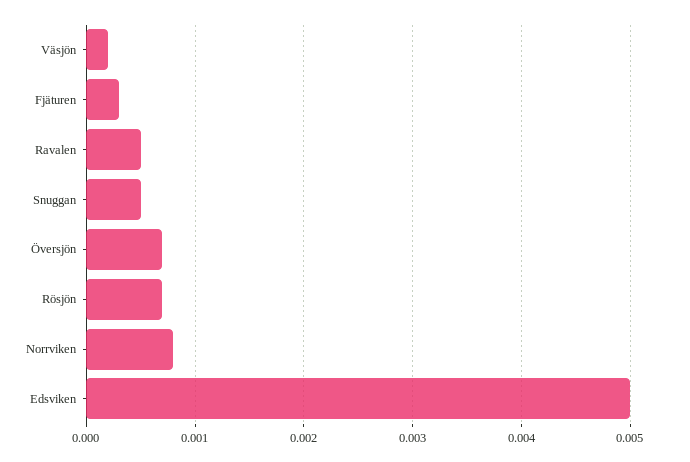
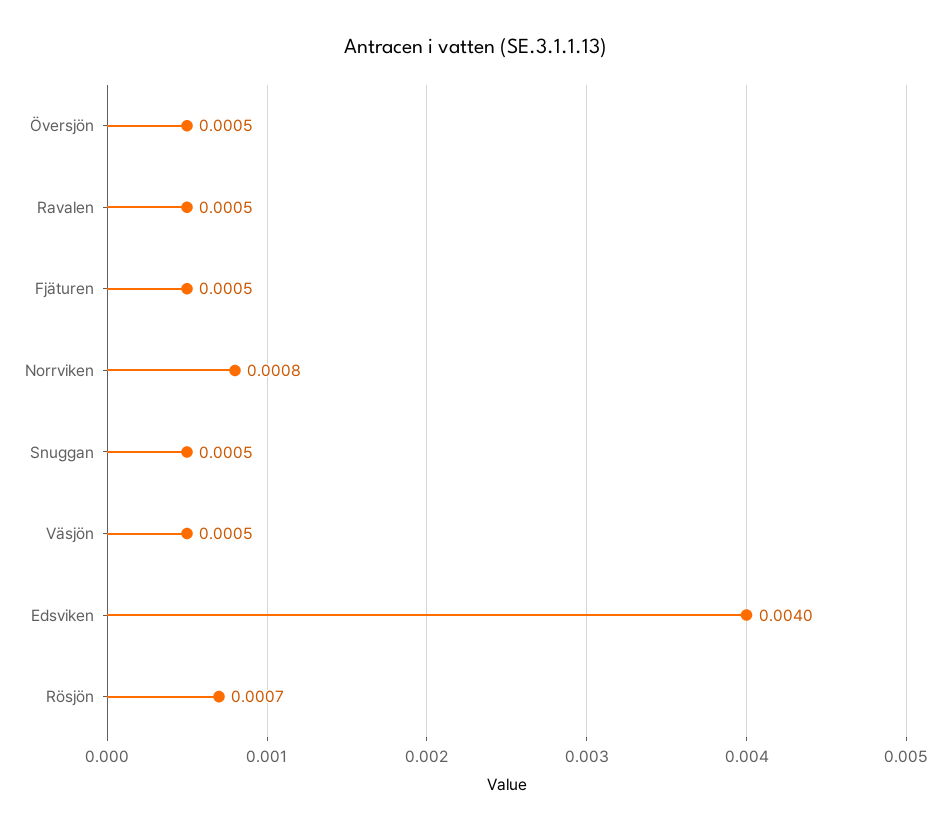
  {
-   "Väsjön": 0.0002,
+   "Väsjön": 0.0005,
-   "Fjäturen": 0.0003,
+   "Fjäturen": 0.0005,
    "Ravalen": 0.0005,
    "Snuggan": 0.0005,
-   "Översjön": 0.0007,
+   "Översjön": 0.0005,
    "Rösjön": 0.0007,
    "Norrviken": 0.0008,
-   "Edsviken": 0.005
+   "Edsviken": 0.004
  }

